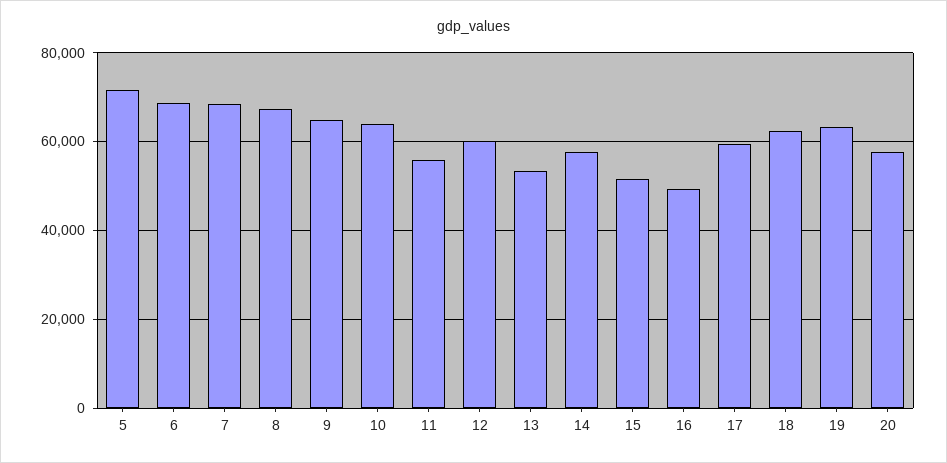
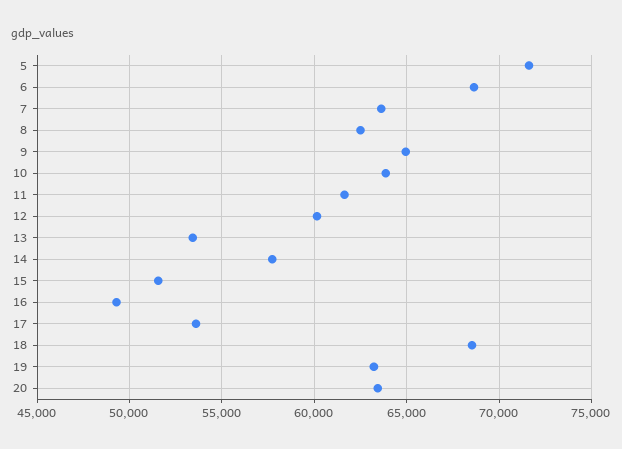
  {
    "5": 71500,
    "6": 68500,
-   "7": 68000,
+   "7": 63500,
-   "8": 68000,
+   "8": 62500,
    "9": 65000,
    "10": 64000,
-   "11": 56000,
+   "11": 61500,
    "12": 60000,
    "13": 53500,
    "14": 57500,
    "15": 51500,
    "16": 49500,
-   "17": 60000,
+   "17": 53500,
-   "18": 62000,
+   "18": 68500,
    "19": 63000,
-   "20": 58000
+   "20": 63500
  }

